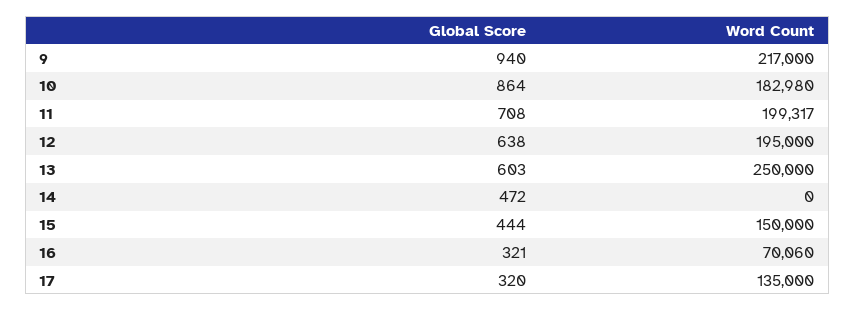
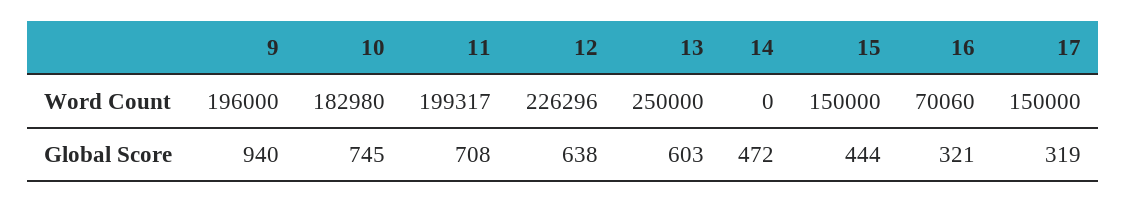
  {
    "Global Score": {
      "9": 940,
-     "10": 864,
+     "10": 745,
      "11": 708,
      "12": 638,
      "13": 603,
      "14": 472,
      "15": 444,
      "16": 321,
-     "17": 320
+     "17": 319
    },
    "Word Count": {
-     "9": 217000,
+     "9": 196000,
      "10": 182980,
      "11": 199317,
-     "12": 195000,
+     "12": 226296,
      "13": 250000,
      "14": 0,
      "15": 150000,
      "16": 70060,
-     "17": 135000
+     "17": 150000
    }
  }

